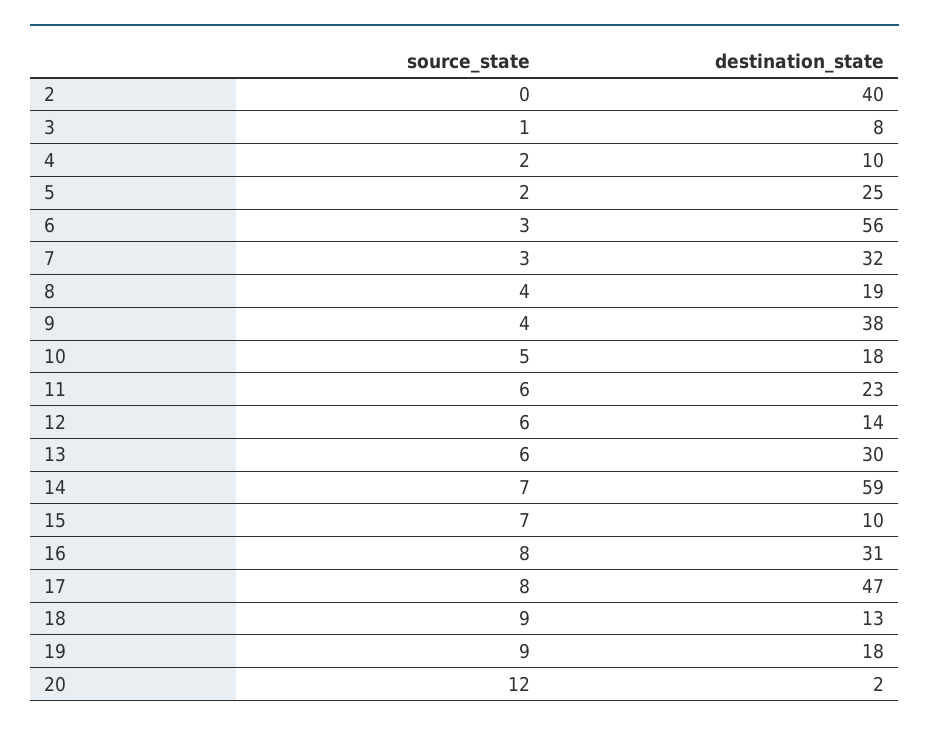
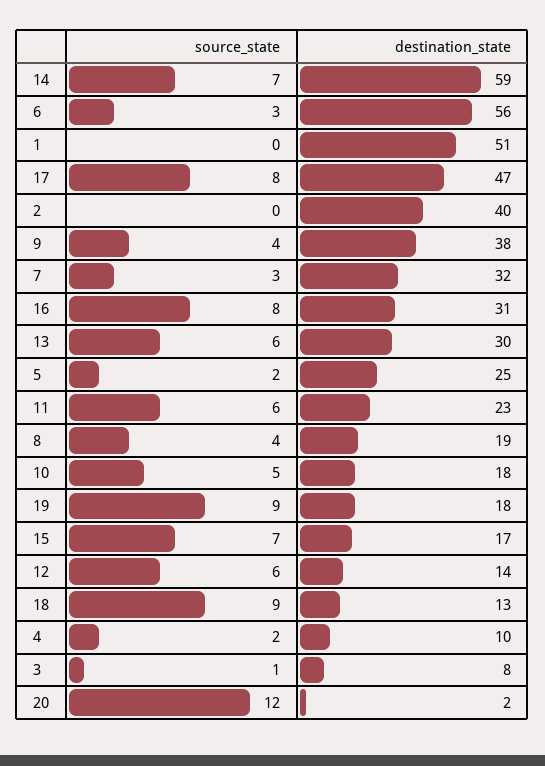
  {
    "source_state": {
      "2": 0,
      "3": 1,
      "4": 2,
      "5": 2,
      "6": 3,
      "7": 3,
      "8": 4,
      "9": 4,
      "10": 5,
      "11": 6,
      "12": 6,
      "13": 6,
      "14": 7,
      "15": 7,
      "16": 8,
      "17": 8,
      "18": 9,
      "19": 9,
-     "20": 12
+     "20": 12,
+     "1": 0
    },
    "destination_state": {
      "2": 40,
      "3": 8,
      "4": 10,
      "5": 25,
      "6": 56,
      "7": 32,
      "8": 19,
      "9": 38,
      "10": 18,
      "11": 23,
      "12": 14,
      "13": 30,
      "14": 59,
-     "15": 10,
+     "15": 17,
      "16": 31,
      "17": 47,
      "18": 13,
      "19": 18,
-     "20": 2
+     "20": 2,
+     "1": 51
    }
  }

